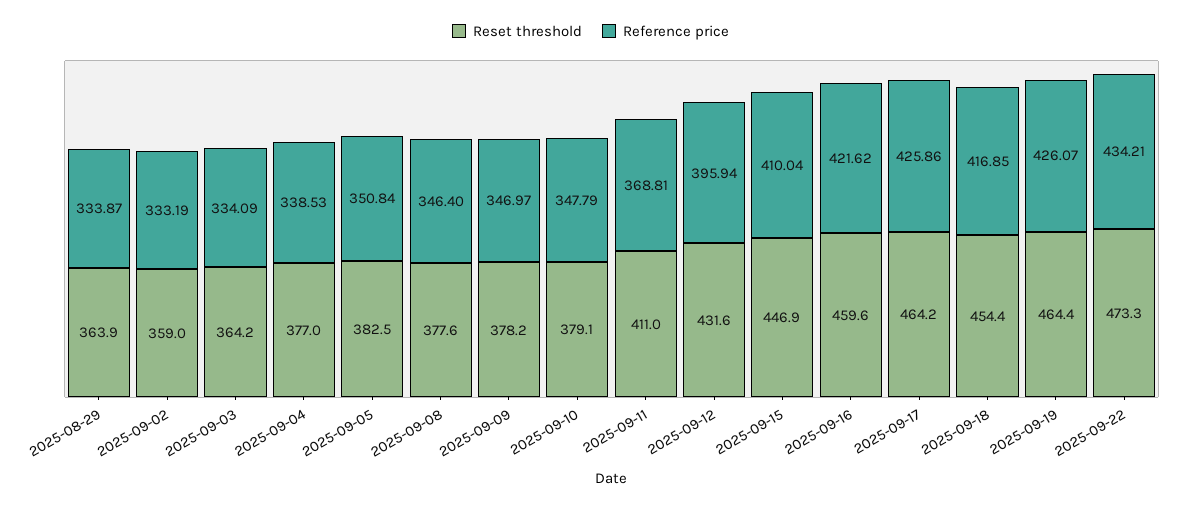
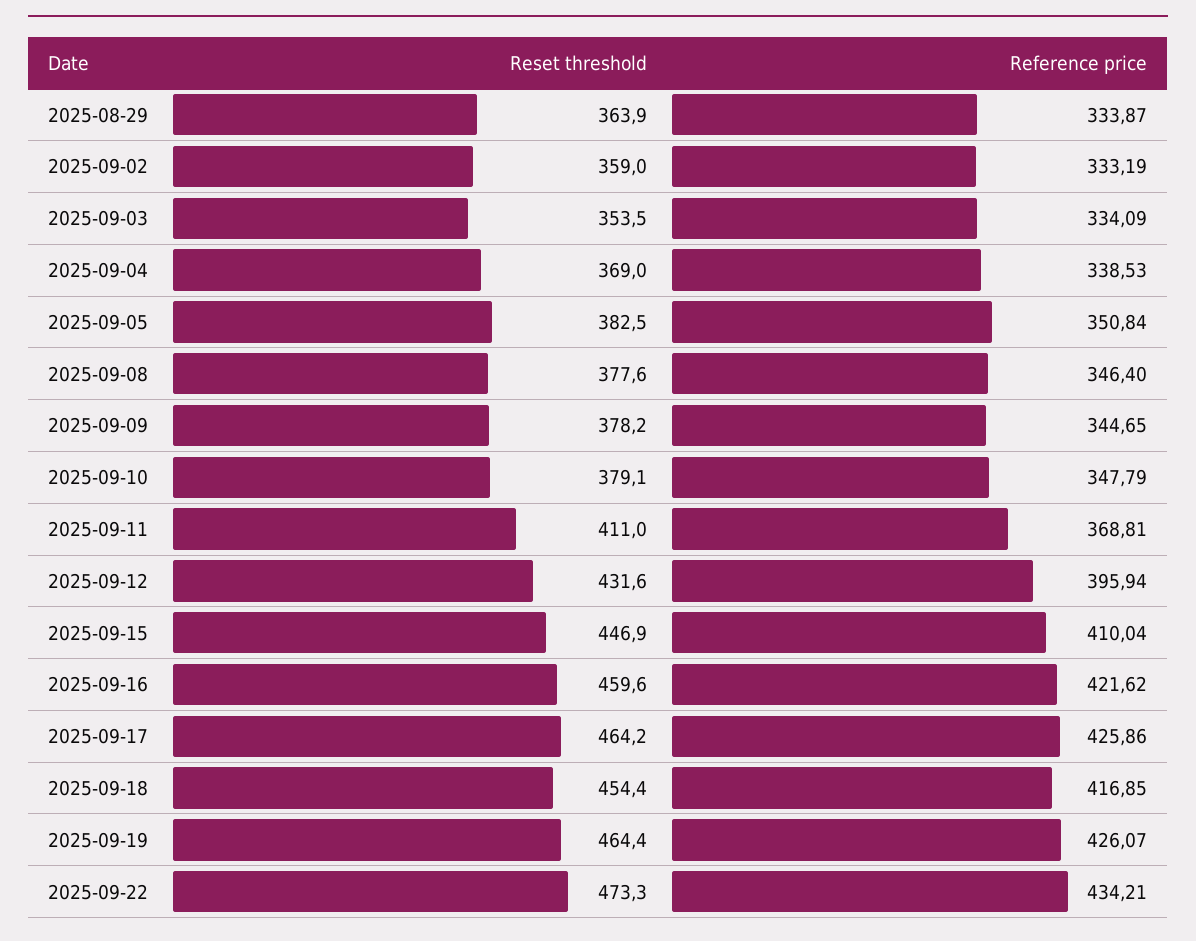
  {
    "Reset threshold": {
      "2025-08-29": 363.9,
      "2025-09-02": 359,
-     "2025-09-03": 364.2,
+     "2025-09-03": 353.5,
-     "2025-09-04": 377,
+     "2025-09-04": 369,
      "2025-09-05": 382.5,
      "2025-09-08": 377.6,
      "2025-09-09": 378.2,
      "2025-09-10": 379.1,
      "2025-09-11": 411,
      "2025-09-12": 431.6,
      "2025-09-15": 446.9,
      "2025-09-16": 459.6,
      "2025-09-17": 464.2,
      "2025-09-18": 454.4,
      "2025-09-19": 464.4,
      "2025-09-22": 473.3
    },
    "Reference price": {
      "2025-08-29": 333.87,
      "2025-09-02": 333.19,
      "2025-09-03": 334.09,
      "2025-09-04": 338.53,
      "2025-09-05": 350.84,
      "2025-09-08": 346.4,
-     "2025-09-09": 346.97,
+     "2025-09-09": 344.65,
      "2025-09-10": 347.79,
      "2025-09-11": 368.81,
      "2025-09-12": 395.94,
      "2025-09-15": 410.04,
      "2025-09-16": 421.62,
      "2025-09-17": 425.86,
      "2025-09-18": 416.85,
      "2025-09-19": 426.07,
      "2025-09-22": 434.21
    }
  }

